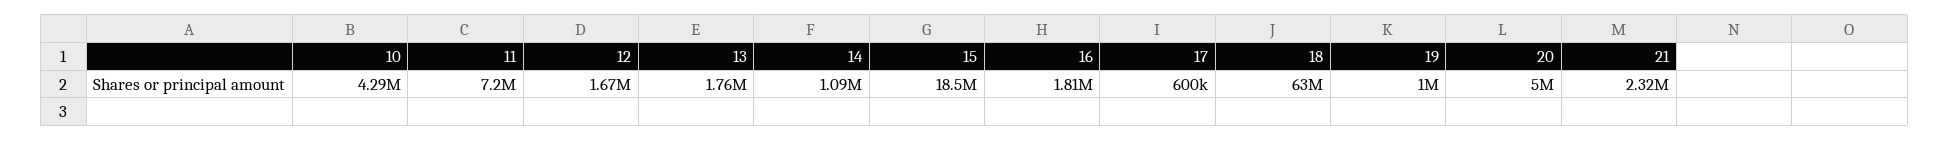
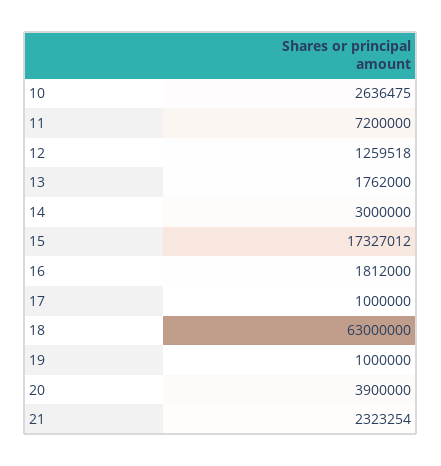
  {
-   "10": 4290000,
+   "10": 2636475,
    "11": 7200000,
-   "12": 1670000,
+   "12": 1259518,
    "13": 1762000,
-   "14": 1090000,
+   "14": 3000000,
-   "15": 18500000,
+   "15": 17327012,
    "16": 1812000,
-   "17": 600000,
+   "17": 1000000,
    "18": 63000000,
    "19": 1000000,
-   "20": 5000000,
+   "20": 3900000,
    "21": 2323254
  }

